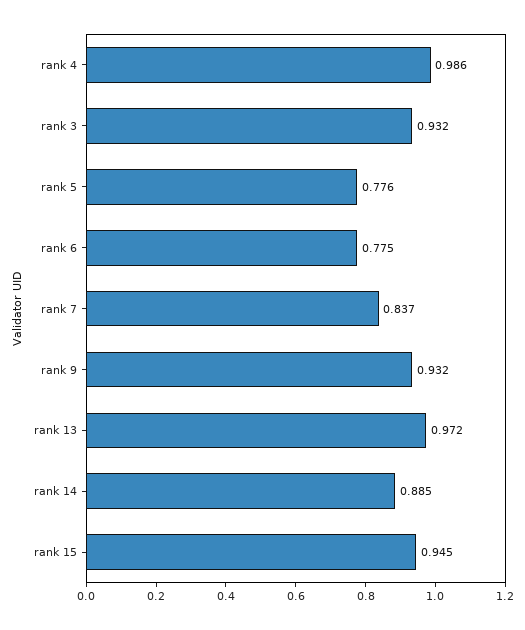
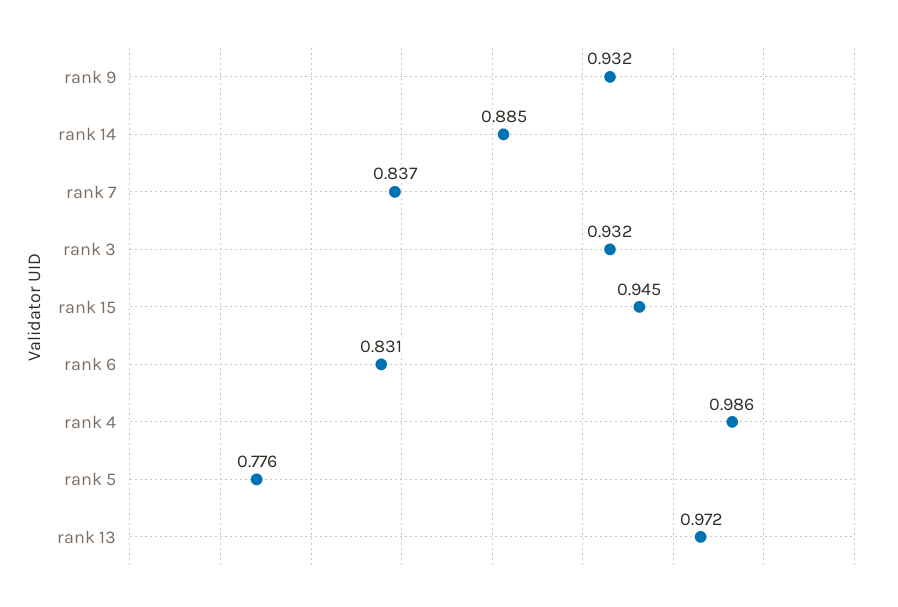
  {
    "rank 4": 0.986,
    "rank 3": 0.932,
    "rank 5": 0.776,
-   "rank 6": 0.775,
+   "rank 6": 0.831,
    "rank 7": 0.837,
    "rank 9": 0.932,
    "rank 13": 0.972,
    "rank 14": 0.885,
    "rank 15": 0.945
  }

